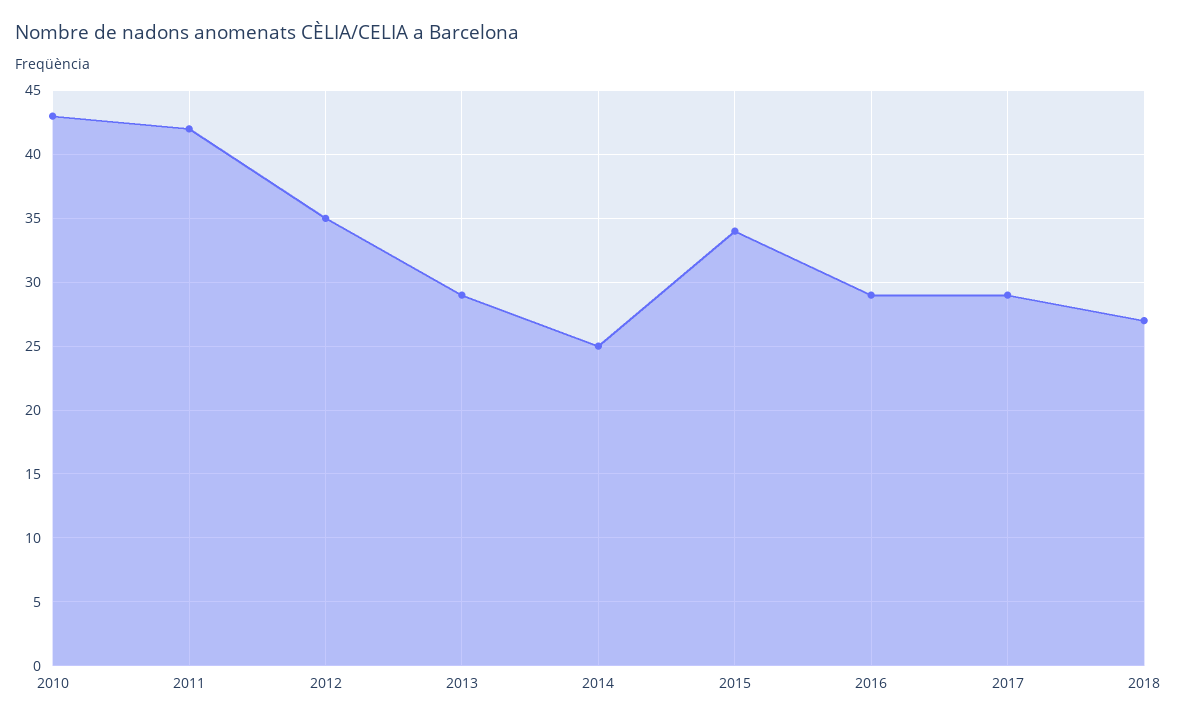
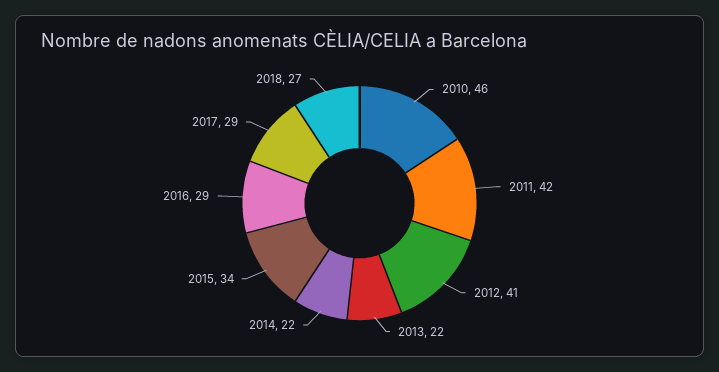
  {
-   "2010": 43,
+   "2010": 46,
    "2011": 42,
-   "2012": 35,
+   "2012": 41,
-   "2013": 29,
+   "2013": 22,
-   "2014": 25,
+   "2014": 22,
    "2015": 34,
    "2016": 29,
    "2017": 29,
    "2018": 27
  }

